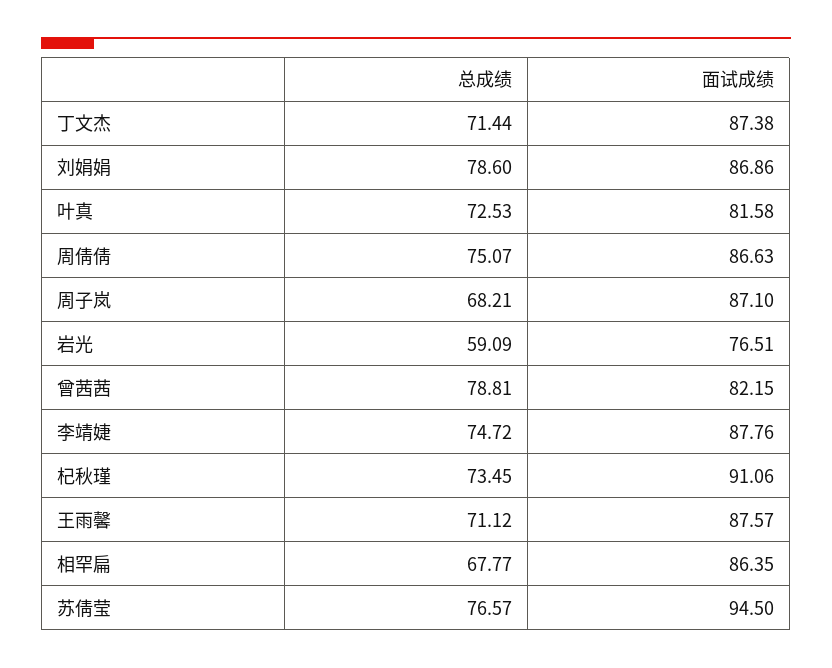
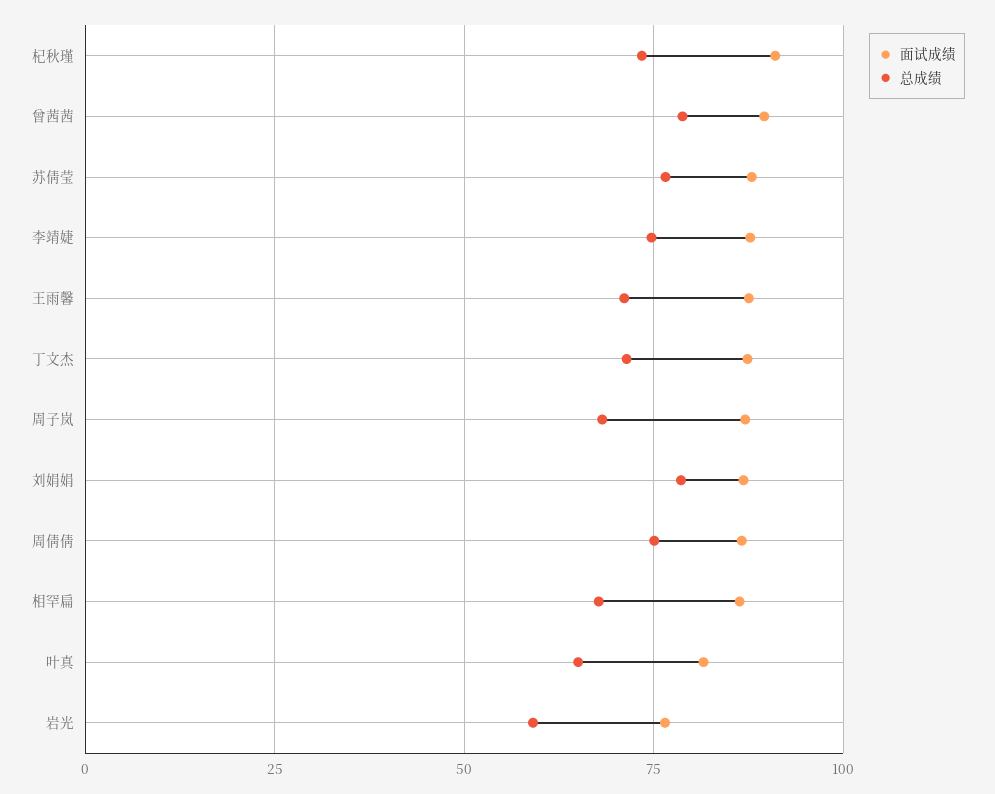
  {
    "总成绩": {
      "丁文杰": 71.44,
      "刘娟娟": 78.6,
-     "叶真": 72.53,
+     "叶真": 65,
      "周倩倩": 75.07,
      "周子岚": 68.21,
      "岩光": 59.09,
      "曾茜茜": 78.81,
      "李靖婕": 74.72,
      "杞秋瑾": 73.45,
      "王雨馨": 71.12,
      "相罕扁": 67.77,
      "苏倩莹": 76.57
    },
    "面试成绩": {
      "丁文杰": 87.38,
      "刘娟娟": 86.86,
      "叶真": 81.58,
      "周倩倩": 86.63,
      "周子岚": 87.1,
      "岩光": 76.51,
-     "曾茜茜": 82.15,
+     "曾茜茜": 90,
      "李靖婕": 87.76,
      "杞秋瑾": 91.06,
      "王雨馨": 87.57,
      "相罕扁": 86.35,
-     "苏倩莹": 94.5
+     "苏倩莹": 87.5
    }
  }

